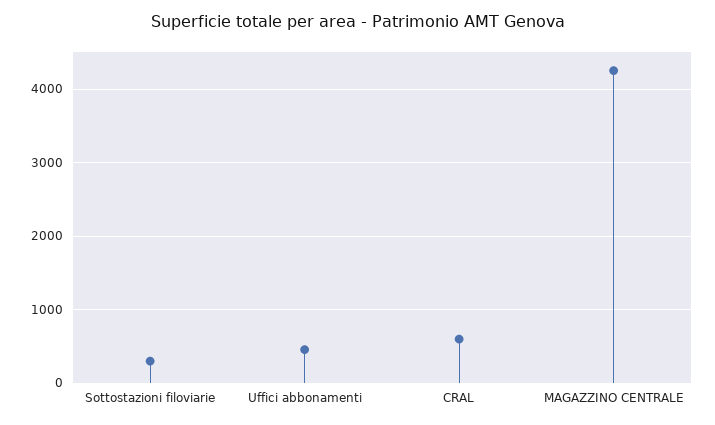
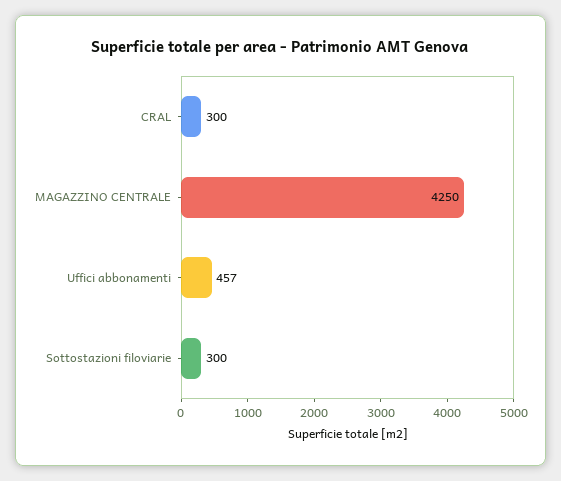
  {
    "Sottostazioni filoviarie": 300,
    "Uffici abbonamenti": 457,
-   "CRAL": 600,
+   "CRAL": 300,
    "MAGAZZINO CENTRALE": 4250
  }

